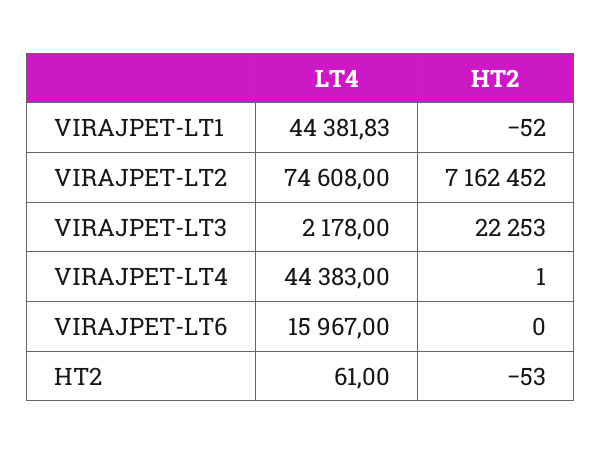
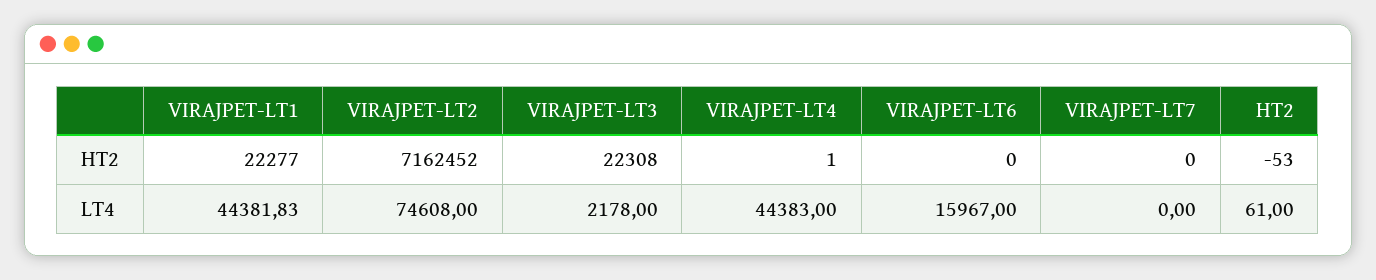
  {
    "LT4": {
      "VIRAJPET-LT1": 44381.83,
      "VIRAJPET-LT2": 74608,
      "VIRAJPET-LT3": 2178,
      "VIRAJPET-LT4": 44383,
      "VIRAJPET-LT6": 15967,
-     "HT2": 61
+     "HT2": 61,
+     "VIRAJPET-LT7": 0
    },
    "HT2": {
-     "VIRAJPET-LT1": -52,
+     "VIRAJPET-LT1": 22277,
      "VIRAJPET-LT2": 7162452,
-     "VIRAJPET-LT3": 22253,
+     "VIRAJPET-LT3": 22308,
      "VIRAJPET-LT4": 1,
      "VIRAJPET-LT6": 0,
-     "HT2": -53
+     "HT2": -53,
+     "VIRAJPET-LT7": 0
    }
  }

